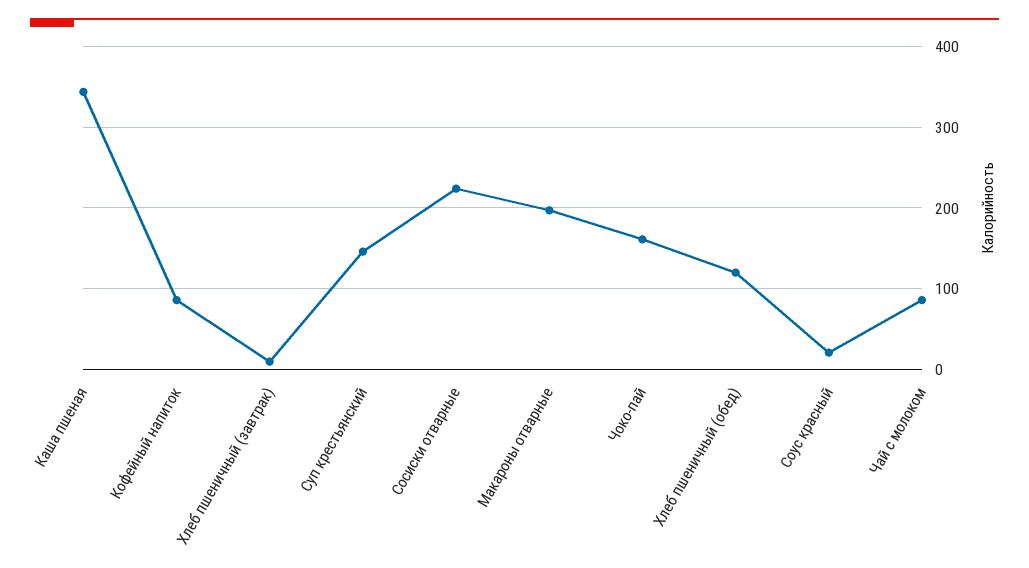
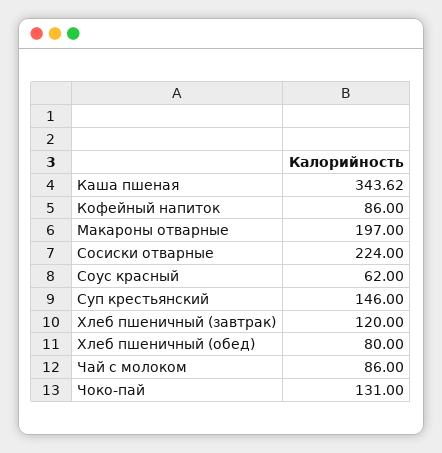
  {
    "Каша пшеная": 343.62,
    "Кофейный напиток": 86,
-   "Хлеб пшеничный (завтрак)": 10,
+   "Хлеб пшеничный (завтрак)": 120,
    "Суп крестьянский": 146,
    "Сосиски отварные": 224,
    "Макароны отварные": 197,
-   "Чоко-пай": 160,
+   "Чоко-пай": 131,
-   "Хлеб пшеничный (обед)": 120,
+   "Хлеб пшеничный (обед)": 80,
-   "Соус красный": 20,
+   "Соус красный": 62,
    "Чай с молоком": 86
  }

